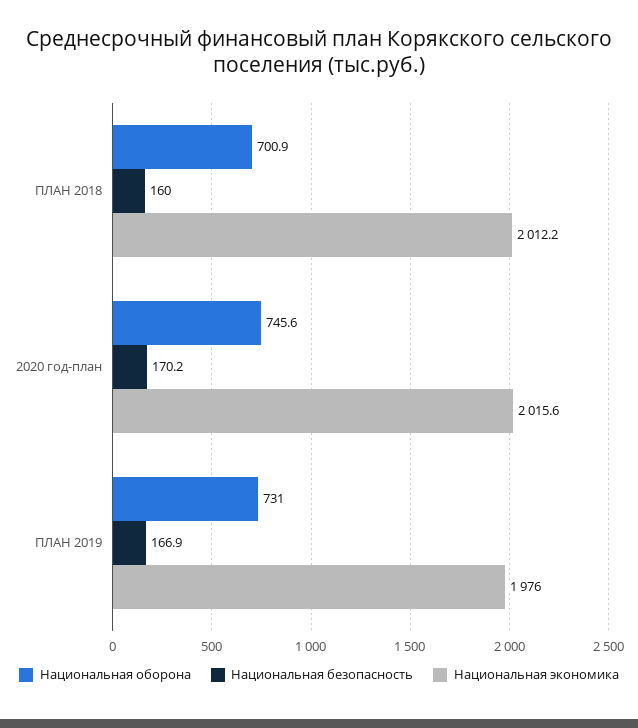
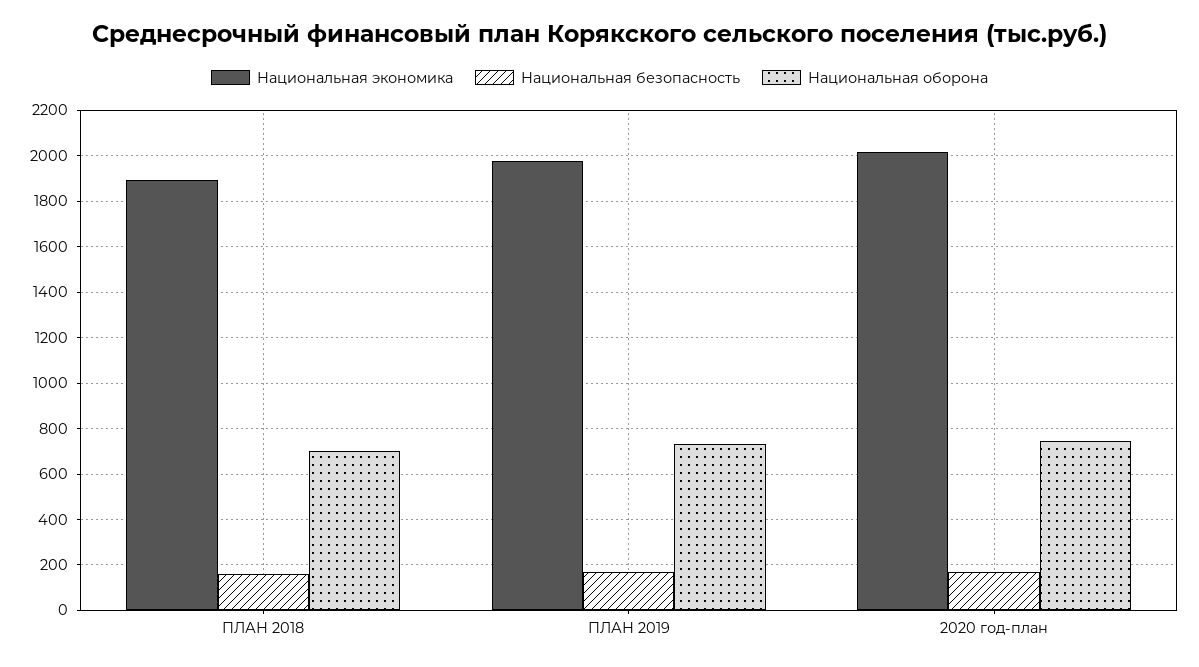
  {
    "Национальная оборона": {
      "ПЛАН 2018": 700.9,
      "2020 год-план": 745.6,
      "ПЛАН 2019": 731
    },
    "Национальная безопасность": {
      "ПЛАН 2018": 160,
      "2020 год-план": 170.2,
      "ПЛАН 2019": 166.9
    },
    "Национальная экономика": {
-     "ПЛАН 2018": 2012.2,
+     "ПЛАН 2018": 1900,
      "2020 год-план": 2015.6,
      "ПЛАН 2019": 1976
    }
  }

